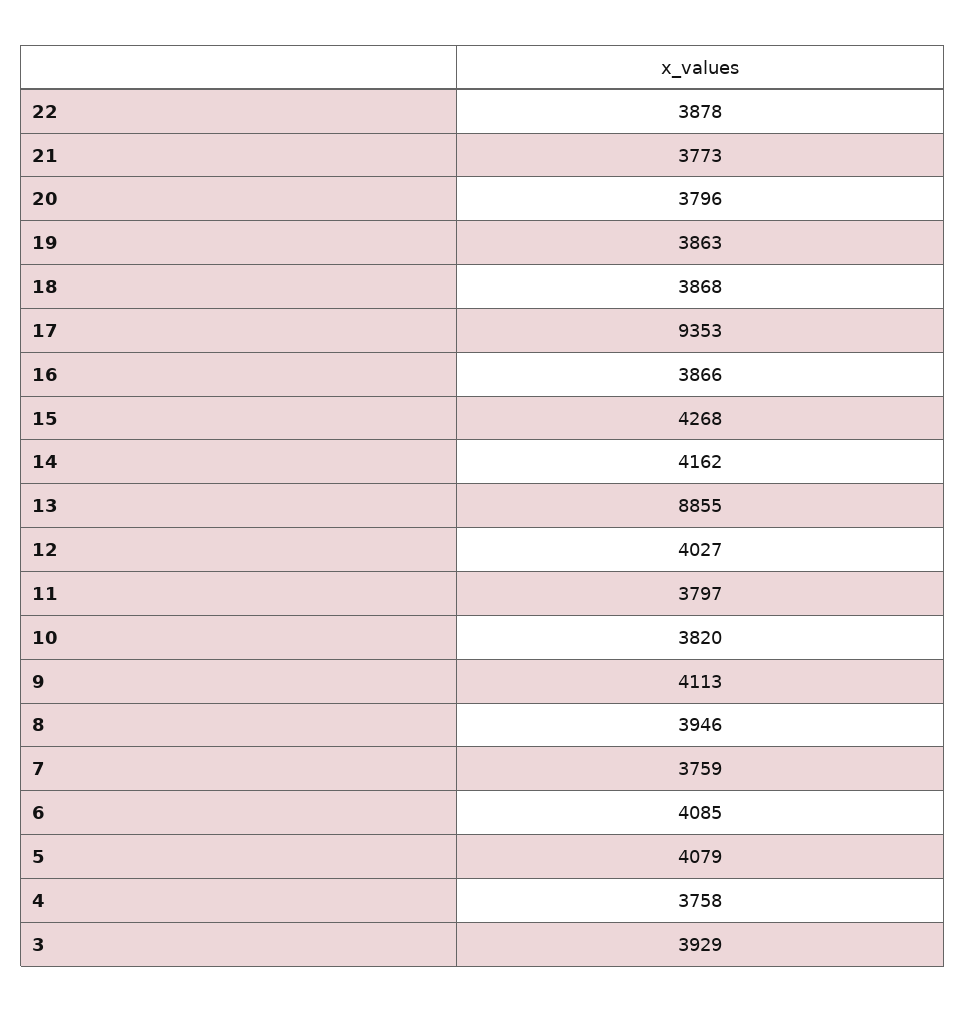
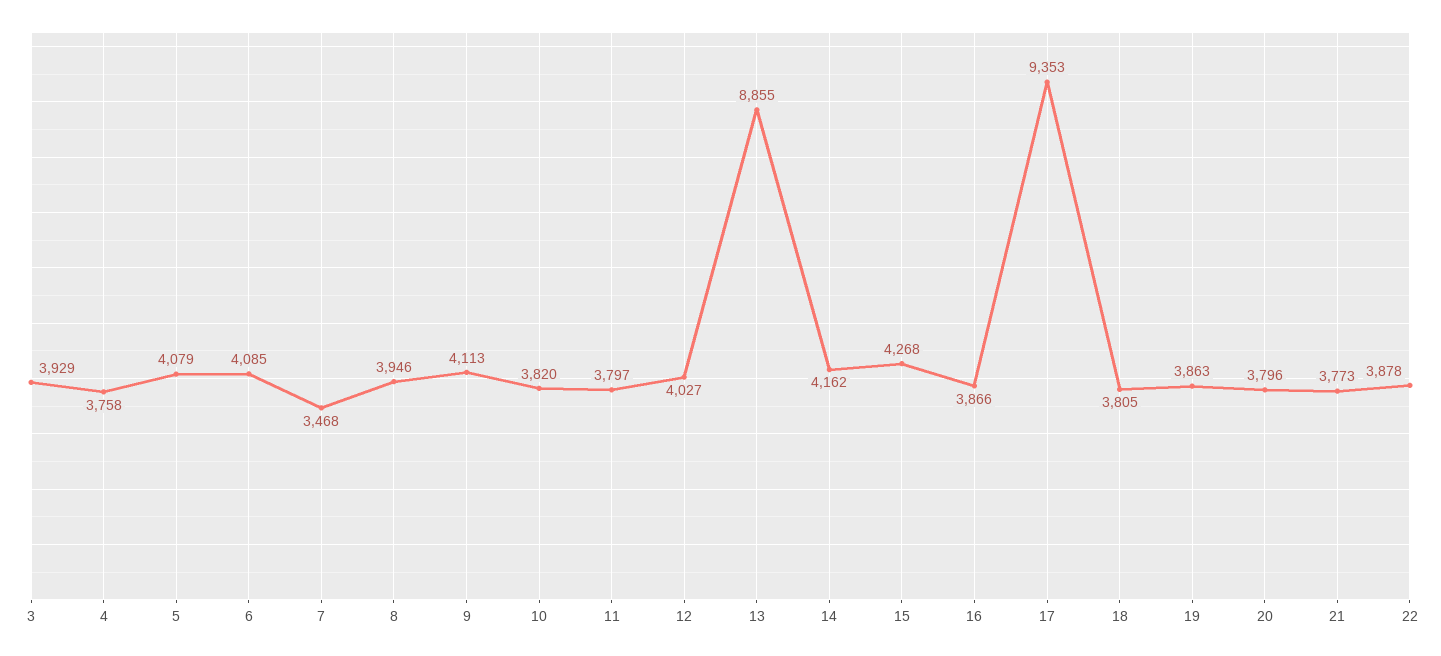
  {
    "22": 3878,
    "21": 3773,
    "20": 3796,
    "19": 3863,
-   "18": 3868,
+   "18": 3805,
    "17": 9353,
    "16": 3866,
    "15": 4268,
    "14": 4162,
    "13": 8855,
    "12": 4027,
    "11": 3797,
    "10": 3820,
    "9": 4113,
    "8": 3946,
-   "7": 3759,
+   "7": 3468,
    "6": 4085,
    "5": 4079,
    "4": 3758,
    "3": 3929
  }

